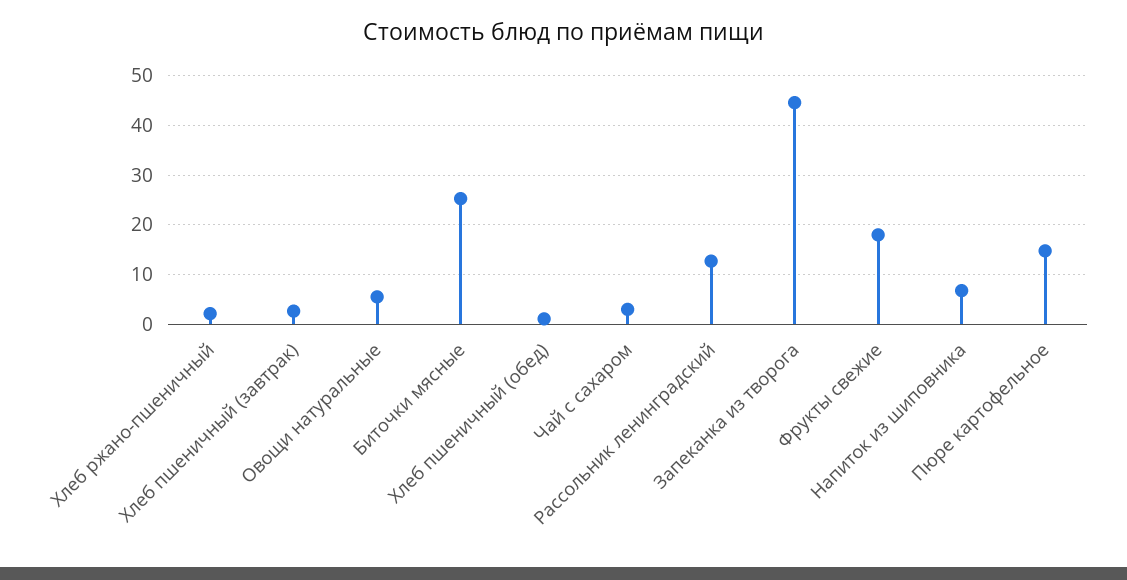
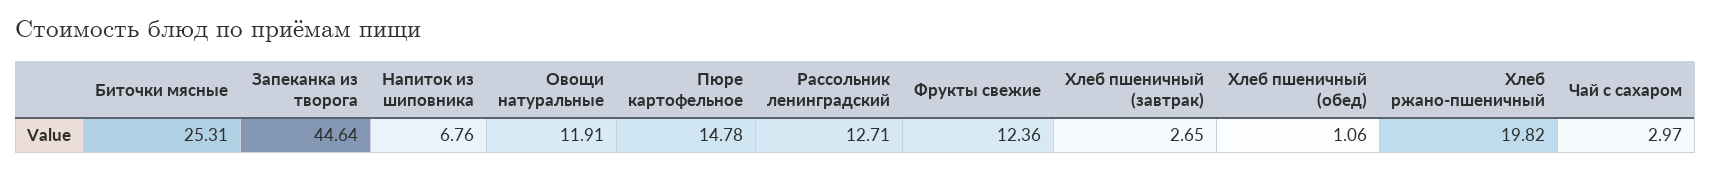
  {
-   "Хлеб ржано-пшеничный": 2,
+   "Хлеб ржано-пшеничный": 19.82,
    "Хлеб пшеничный (завтрак)": 2.65,
-   "Овощи натуральные": 6,
+   "Овощи натуральные": 11.91,
    "Биточки мясные": 25.31,
    "Хлеб пшеничный (обед)": 1.06,
    "Чай с сахаром": 2.97,
    "Рассольник ленинградский": 12.71,
    "Запеканка из творога": 44.64,
-   "Фрукты свежие": 18,
+   "Фрукты свежие": 12.36,
    "Напиток из шиповника": 6.76,
    "Пюре картофельное": 14.78
  }

